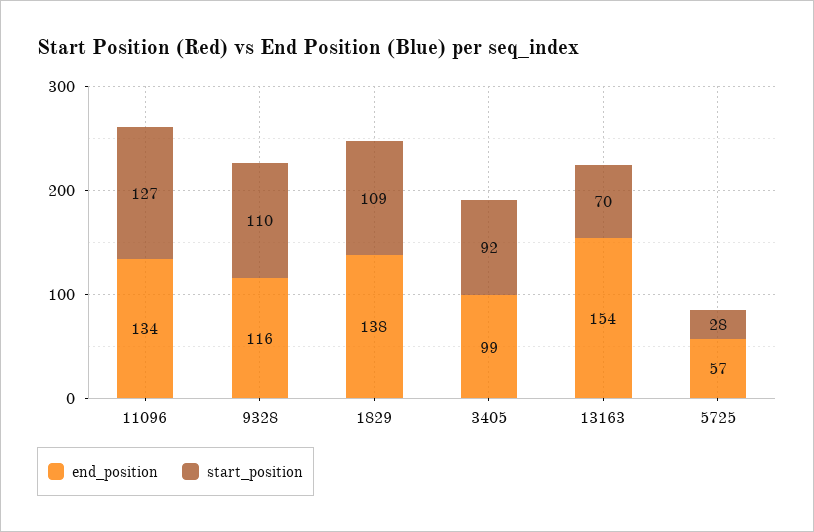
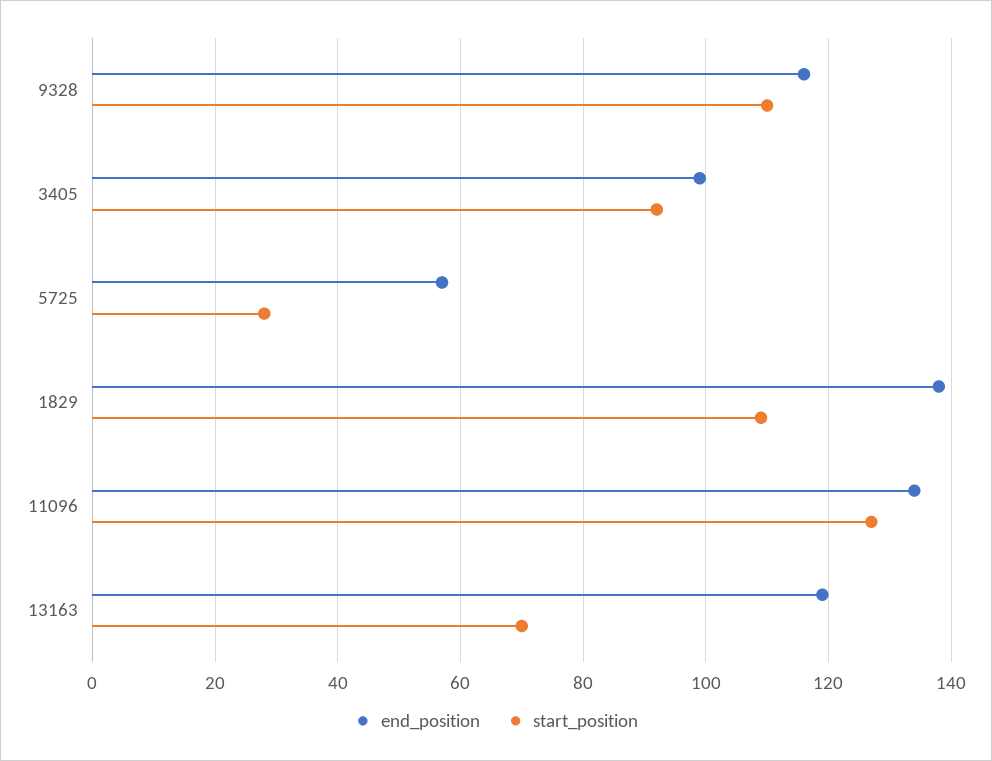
  {
    "end_position": {
      "11096": 134,
      "9328": 116,
      "1829": 138,
      "3405": 99,
-     "13163": 154,
+     "13163": 120,
      "5725": 57
    },
    "start_position": {
      "11096": 127,
      "9328": 110,
      "1829": 109,
      "3405": 92,
      "13163": 70,
      "5725": 28
    }
  }

